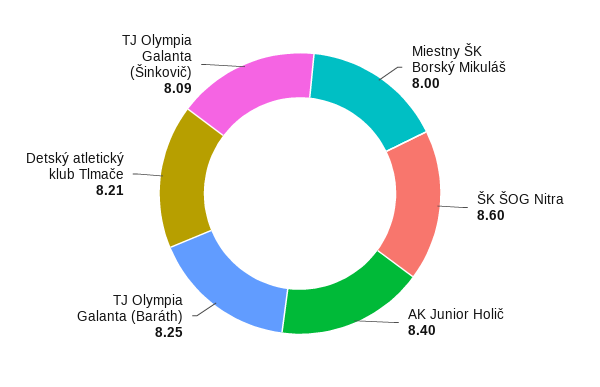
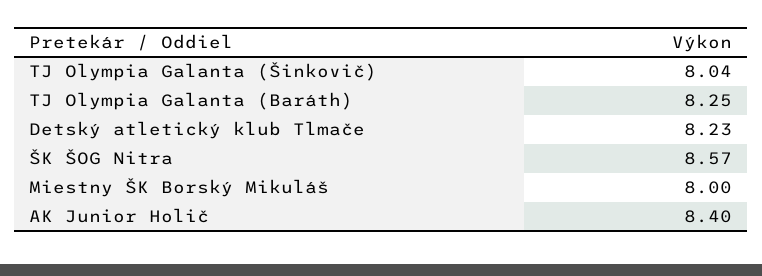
  {
    "Miestny ŠK Borský Mikuláš": 8,
-   "ŠK ŠOG Nitra": 8.6,
+   "ŠK ŠOG Nitra": 8.57,
    "AK Junior Holič": 8.4,
    "TJ Olympia Galanta (Baráth)": 8.25,
-   "Detský atletický klub Tlmače": 8.21,
+   "Detský atletický klub Tlmače": 8.23,
-   "TJ Olympia Galanta (Šinkovič)": 8.09
+   "TJ Olympia Galanta (Šinkovič)": 8.04
  }

